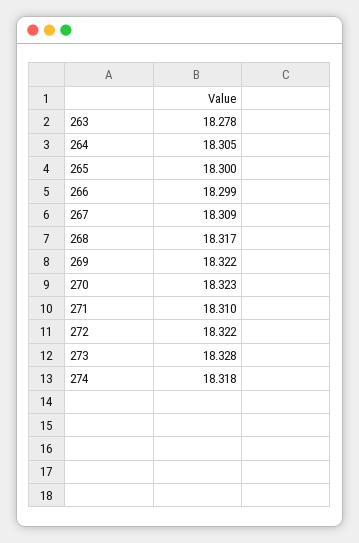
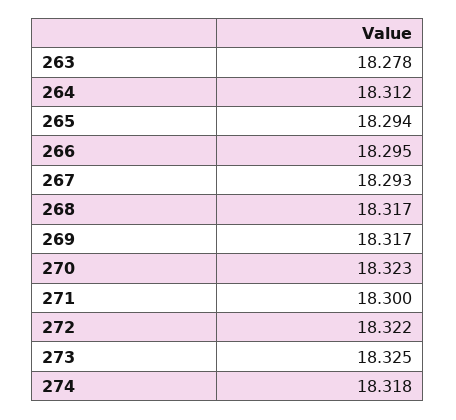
  {
    "263": 18.278,
-   "264": 18.305,
+   "264": 18.312,
-   "265": 18.3,
+   "265": 18.294,
-   "266": 18.299,
+   "266": 18.295,
-   "267": 18.309,
+   "267": 18.293,
    "268": 18.317,
-   "269": 18.322,
+   "269": 18.317,
    "270": 18.323,
-   "271": 18.31,
+   "271": 18.3,
    "272": 18.322,
-   "273": 18.328,
+   "273": 18.325,
    "274": 18.318
  }

